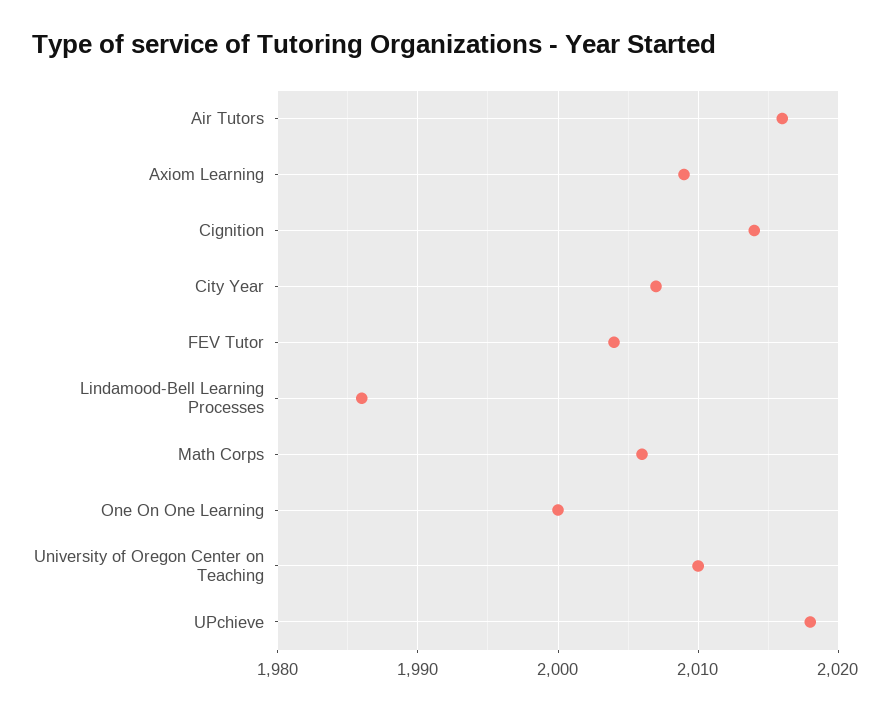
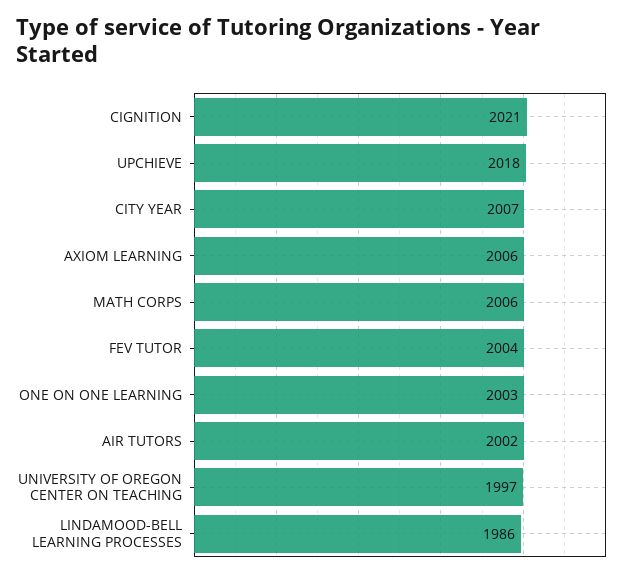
  {
-   "Air Tutors": 2016,
+   "Air Tutors": 2002,
-   "Axiom Learning": 2009,
+   "Axiom Learning": 2006,
-   "Cignition": 2014,
+   "Cignition": 2021,
    "City Year": 2007,
    "FEV Tutor": 2004,
    "Lindamood-Bell Learning Processes": 1986,
    "Math Corps": 2006,
-   "One On One Learning": 2000,
+   "One On One Learning": 2003,
-   "University of Oregon Center on Teaching": 2010,
+   "University of Oregon Center on Teaching": 1997,
    "UPchieve": 2018
  }

